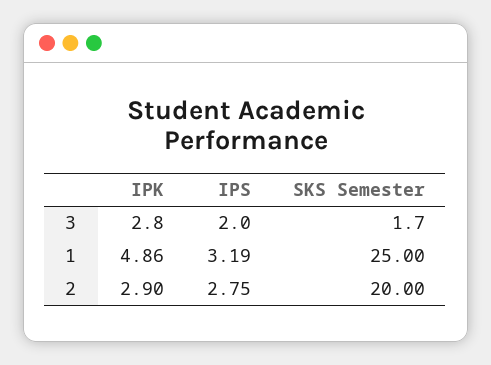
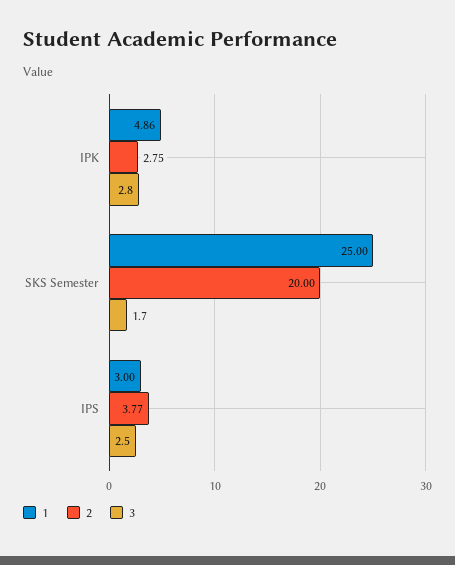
  {
    "3": {
      "IPK": 2.8,
-     "IPS": 2,
+     "IPS": 2.5,
      "SKS Semester": 1.7
    },
    "1": {
      "IPK": 4.86,
-     "IPS": 3.19,
+     "IPS": 3,
      "SKS Semester": 25
    },
    "2": {
-     "IPK": 2.9,
+     "IPK": 2.75,
-     "IPS": 2.75,
+     "IPS": 3.77,
      "SKS Semester": 20
    }
  }

